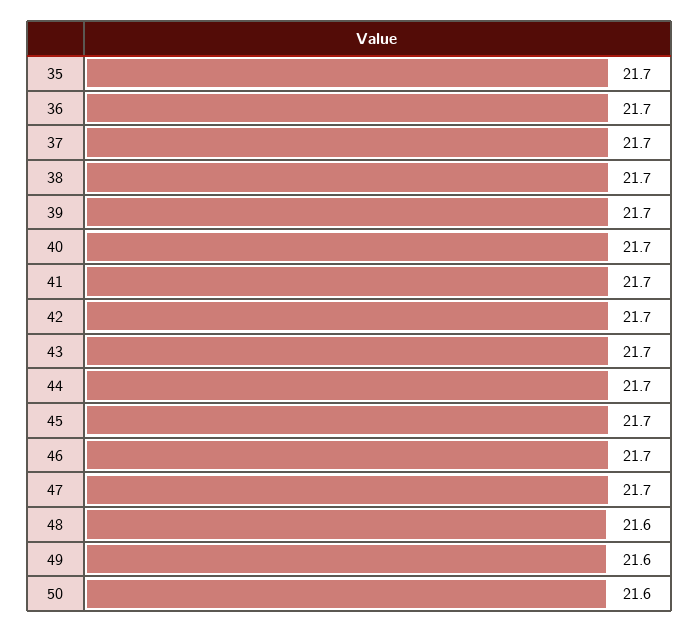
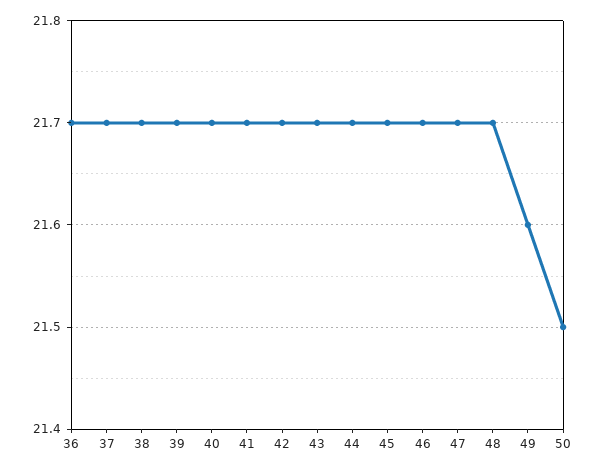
  {
-   "35": 21.7,
    "36": 21.7,
    "37": 21.7,
    "38": 21.7,
    "39": 21.7,
    "40": 21.7,
    "41": 21.7,
    "42": 21.7,
    "43": 21.7,
    "44": 21.7,
    "45": 21.7,
    "46": 21.7,
    "47": 21.7,
-   "48": 21.6,
+   "48": 21.7,
    "49": 21.6,
-   "50": 21.6
+   "50": 21.5
  }

